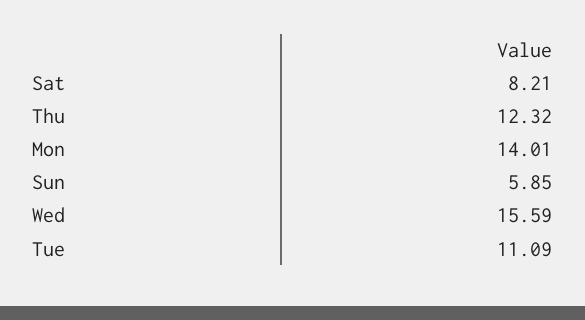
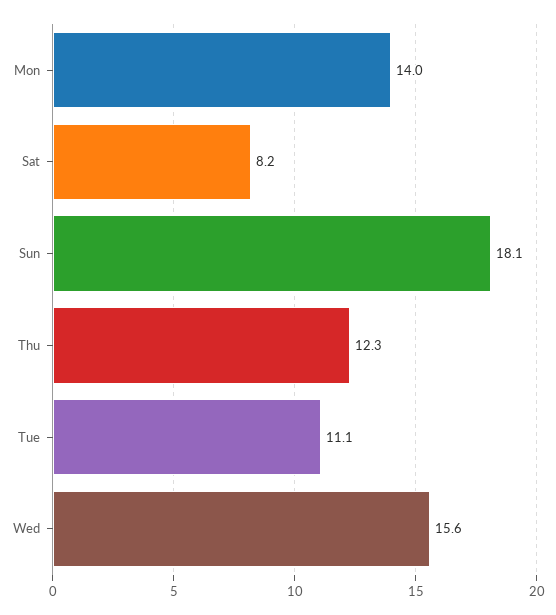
  {
    "Sat": 8.21,
    "Thu": 12.32,
    "Mon": 14.01,
-   "Sun": 5.85,
+   "Sun": 18.1,
    "Wed": 15.59,
    "Tue": 11.09
  }

